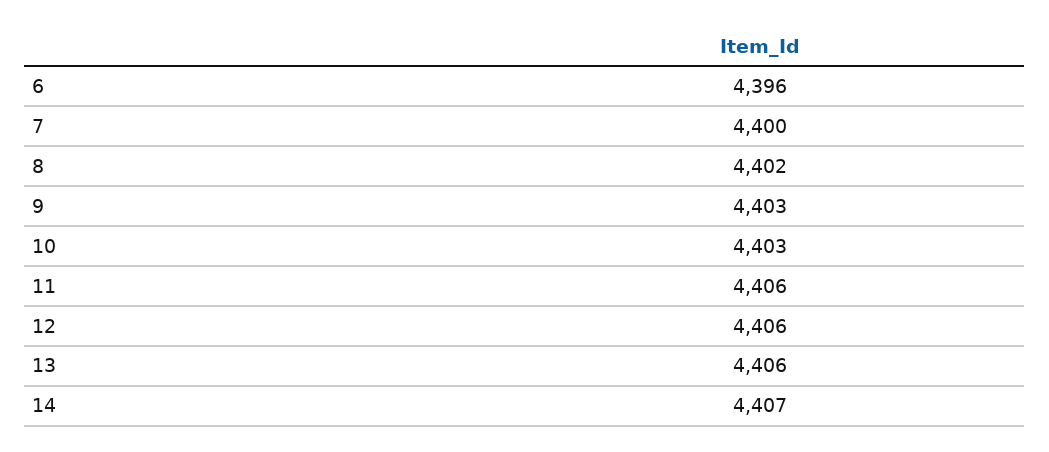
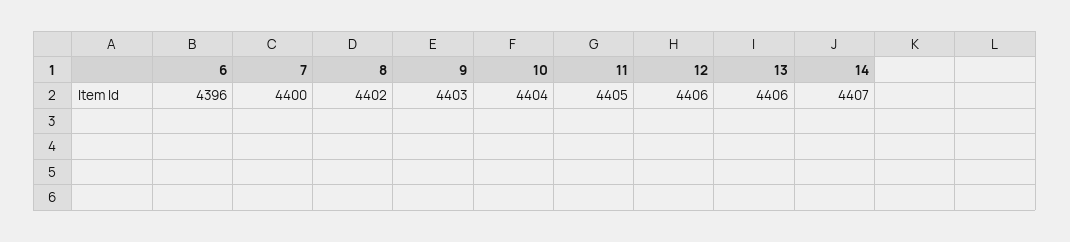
  {
    "6": 4396,
    "7": 4400,
    "8": 4402,
    "9": 4403,
-   "10": 4403,
+   "10": 4404,
-   "11": 4406,
+   "11": 4405,
    "12": 4406,
    "13": 4406,
    "14": 4407
  }

